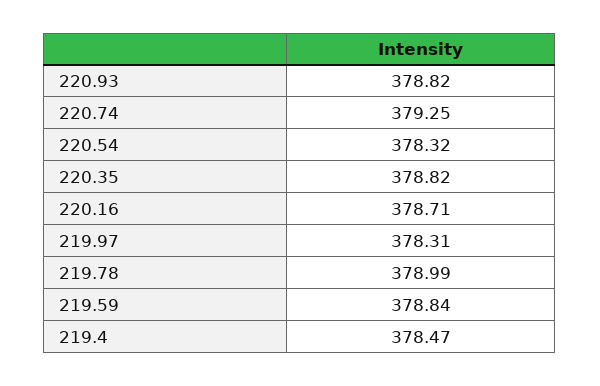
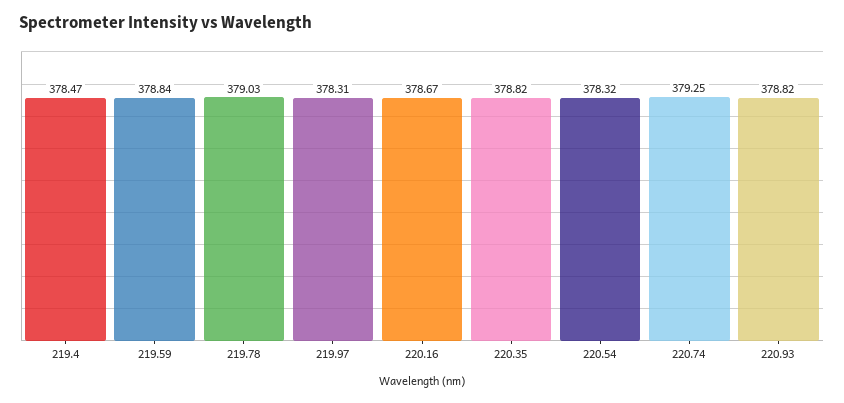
  {
    "220.93": 378.82,
    "220.74": 379.25,
    "220.54": 378.32,
    "220.35": 378.82,
-   "220.16": 378.71,
+   "220.16": 378.67,
    "219.97": 378.31,
-   "219.78": 378.99,
+   "219.78": 379.03,
    "219.59": 378.84,
    "219.4": 378.47
  }

